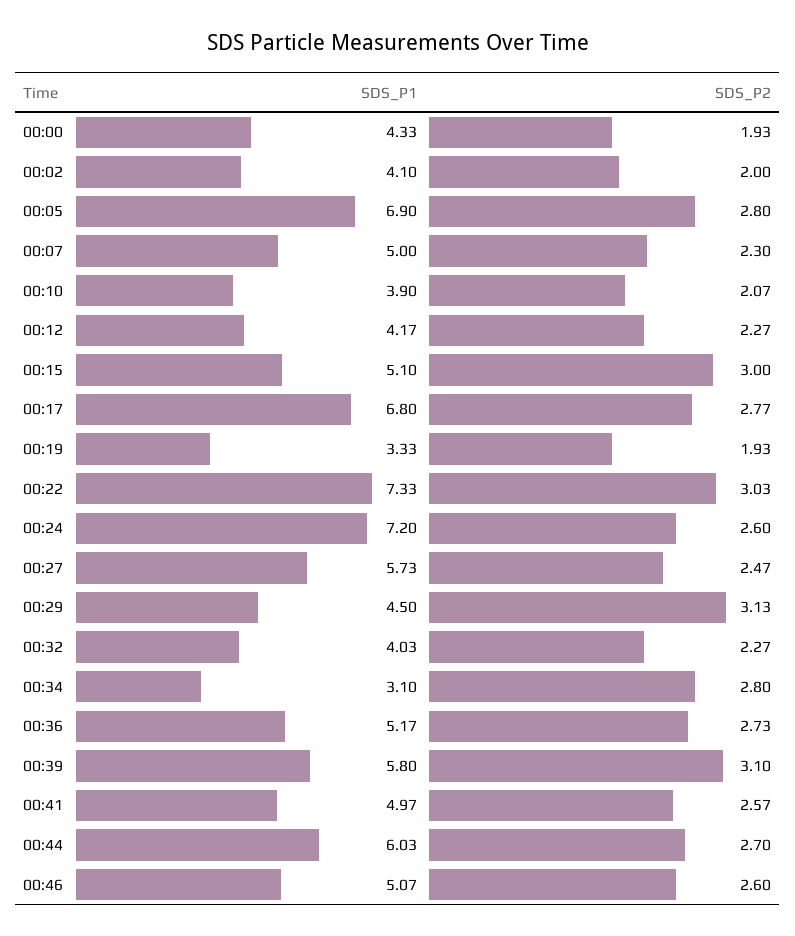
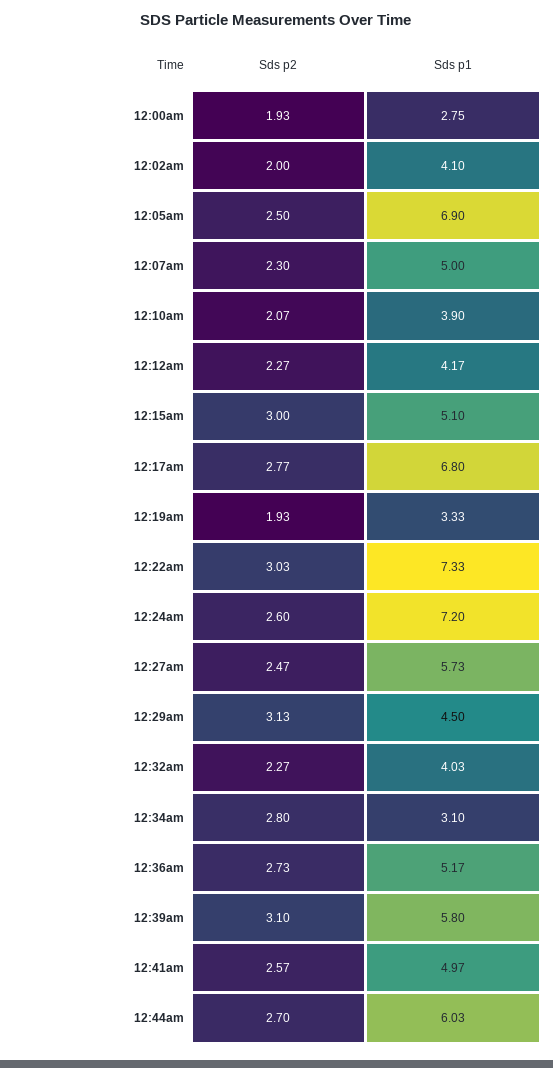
  {
    "SDS_P1": {
-     "00:00": 4.33,
+     "00:00": 2.75,
      "00:02": 4.1,
      "00:05": 6.9,
      "00:07": 5,
      "00:10": 3.9,
      "00:12": 4.17,
      "00:15": 5.1,
      "00:17": 6.8,
      "00:19": 3.33,
      "00:22": 7.33,
      "00:24": 7.2,
      "00:27": 5.73,
      "00:29": 4.5,
      "00:32": 4.03,
      "00:34": 3.1,
      "00:36": 5.17,
      "00:39": 5.8,
      "00:41": 4.97,
-     "00:44": 6.03,
+     "00:44": 6.03
-     "00:46": 5.07
    },
    "SDS_P2": {
      "00:00": 1.93,
      "00:02": 2,
-     "00:05": 2.8,
+     "00:05": 2.5,
      "00:07": 2.3,
      "00:10": 2.07,
      "00:12": 2.27,
      "00:15": 3,
      "00:17": 2.77,
      "00:19": 1.93,
      "00:22": 3.03,
      "00:24": 2.6,
      "00:27": 2.47,
      "00:29": 3.13,
      "00:32": 2.27,
      "00:34": 2.8,
      "00:36": 2.73,
      "00:39": 3.1,
      "00:41": 2.57,
-     "00:44": 2.7,
+     "00:44": 2.7
-     "00:46": 2.6
    }
  }

